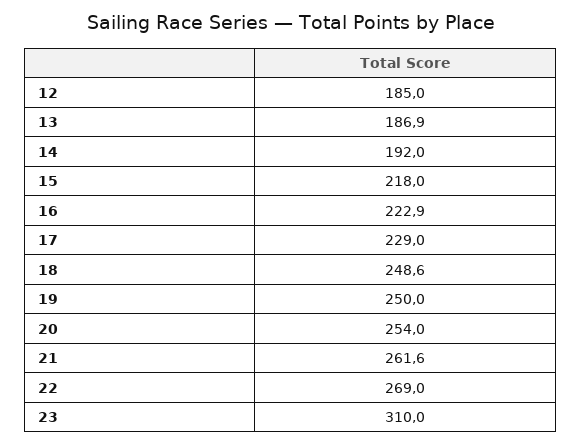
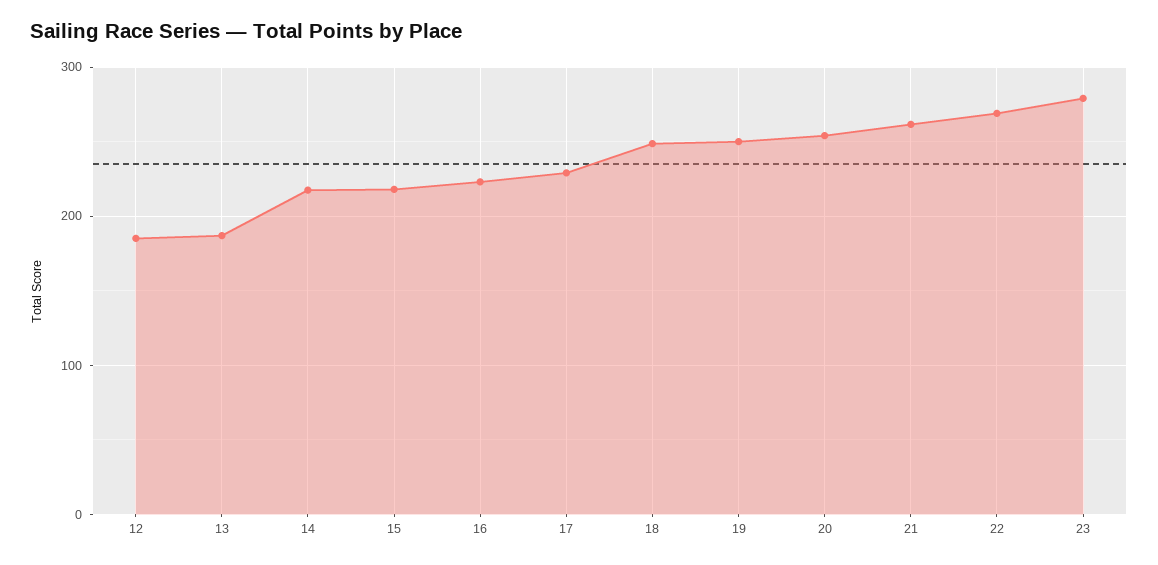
  {
    "12": 185,
    "13": 186.9,
-   "14": 192,
+   "14": 220,
    "15": 218,
    "16": 222.9,
    "17": 229,
    "18": 248.6,
    "19": 250,
    "20": 254,
    "21": 261.6,
    "22": 269,
-   "23": 310
+   "23": 280
  }

